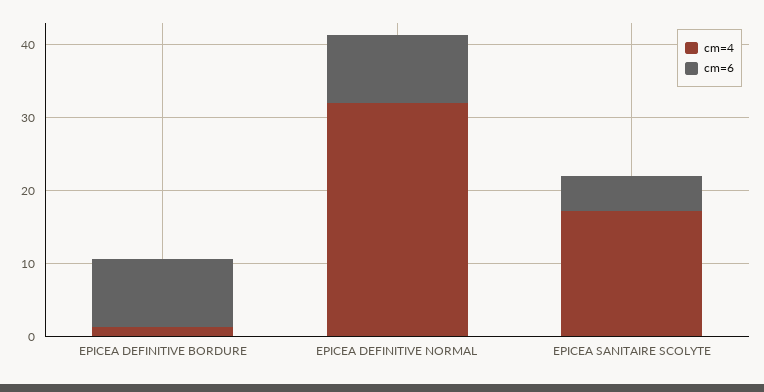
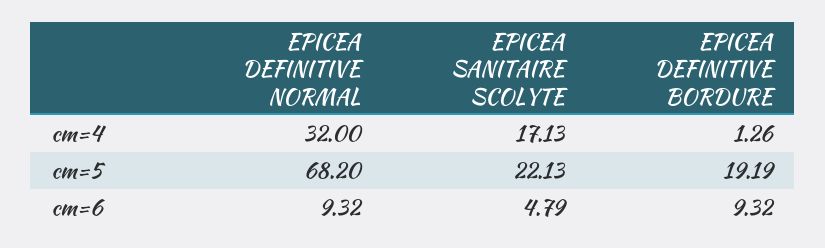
  {
    "cm=4": {
      "EPICEA DEFINITIVE BORDURE": 1.26,
      "EPICEA DEFINITIVE NORMAL": 32,
      "EPICEA SANITAIRE SCOLYTE": 17.13
    },
    "cm=6": {
      "EPICEA DEFINITIVE BORDURE": 9.32,
      "EPICEA DEFINITIVE NORMAL": 9.32,
      "EPICEA SANITAIRE SCOLYTE": 4.79
-   }
+   },
+   "cm=5": {
+     "EPICEA DEFINITIVE NORMAL": 68.2,
+     "EPICEA SANITAIRE SCOLYTE": 22.13,
+     "EPICEA DEFINITIVE BORDURE": 19.19
+   }
  }

